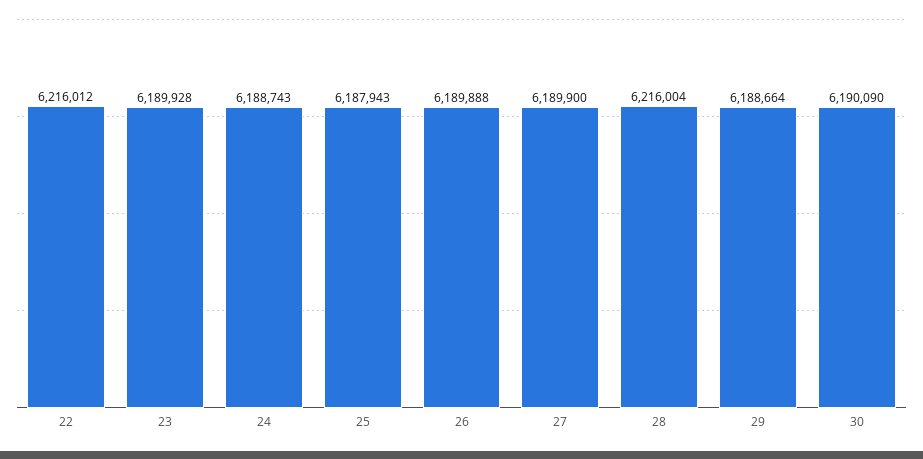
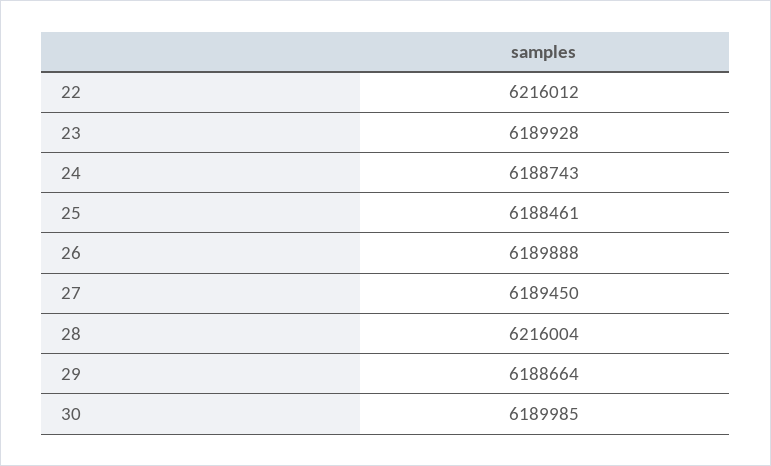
  {
    "22": 6216012,
    "23": 6189928,
    "24": 6188743,
-   "25": 6187943,
+   "25": 6188461,
    "26": 6189888,
-   "27": 6189900,
+   "27": 6189450,
    "28": 6216004,
    "29": 6188664,
-   "30": 6190090
+   "30": 6189985
  }

